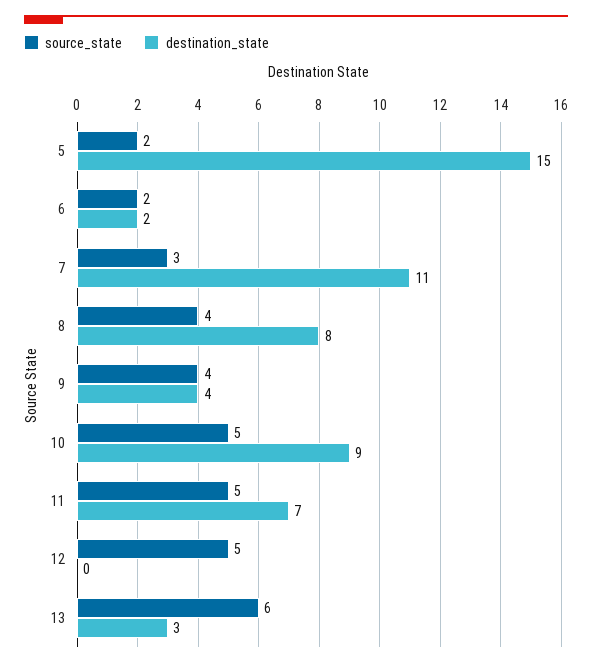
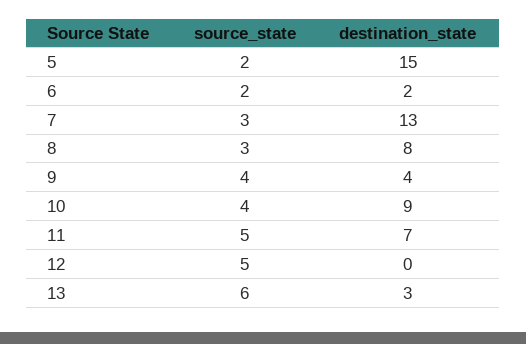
  {
    "source_state": {
      "5": 2,
      "6": 2,
      "7": 3,
-     "8": 4,
+     "8": 3,
      "9": 4,
-     "10": 5,
+     "10": 4,
      "11": 5,
      "12": 5,
      "13": 6
    },
    "destination_state": {
      "5": 15,
      "6": 2,
-     "7": 11,
+     "7": 13,
      "8": 8,
      "9": 4,
      "10": 9,
      "11": 7,
      "12": 0,
      "13": 3
    }
  }

